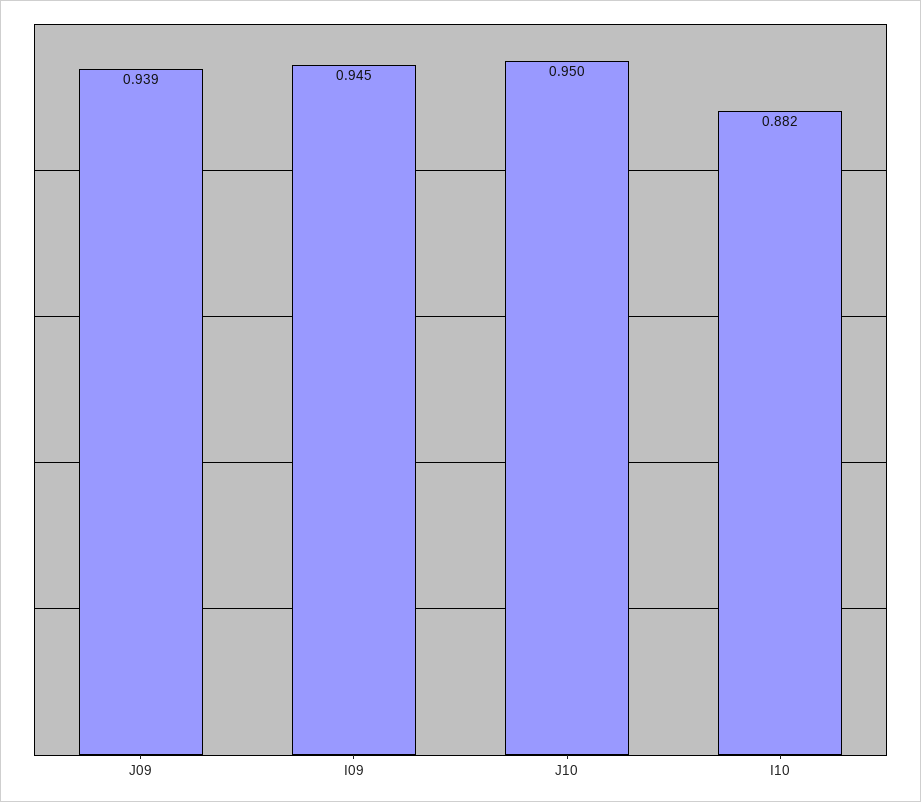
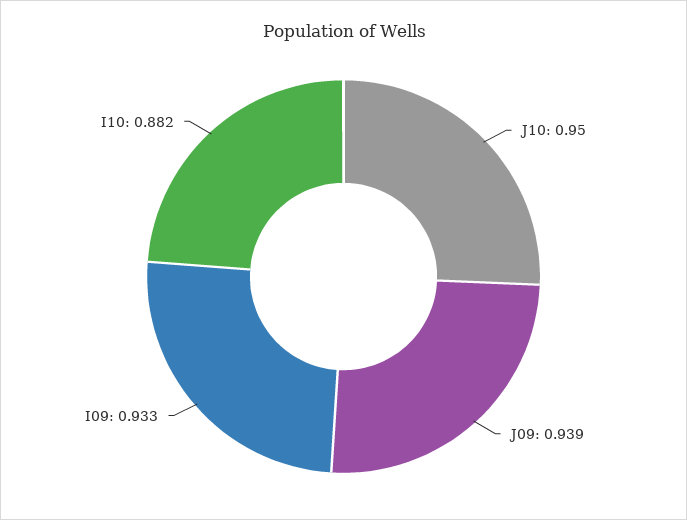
  {
    "J09": 0.939,
-   "I09": 0.945,
+   "I09": 0.933,
    "J10": 0.95,
    "I10": 0.882
  }

